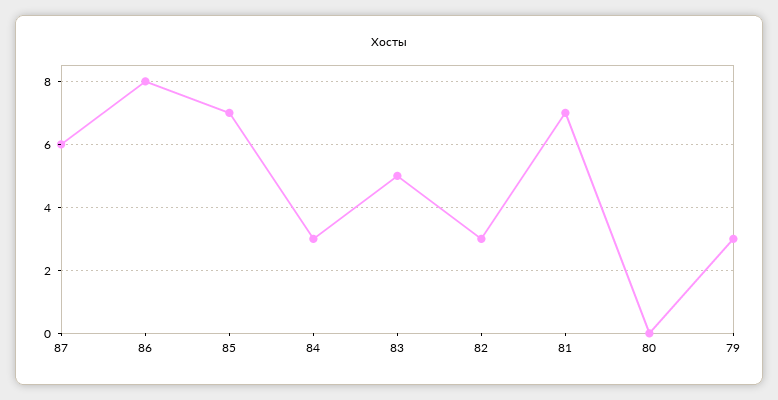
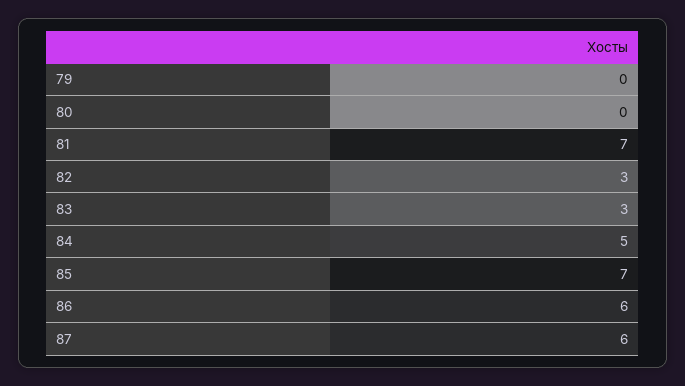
  {
    "87": 6,
-   "86": 8,
+   "86": 6,
    "85": 7,
-   "84": 3,
+   "84": 5,
-   "83": 5,
+   "83": 3,
    "82": 3,
    "81": 7,
    "80": 0,
-   "79": 3
+   "79": 0
  }

